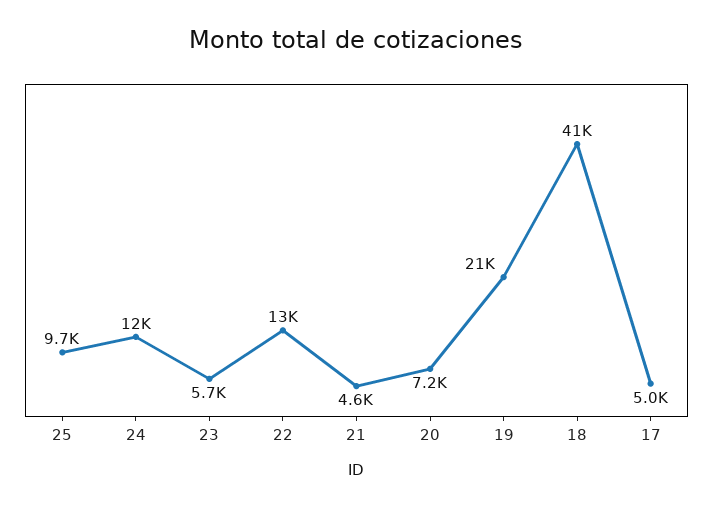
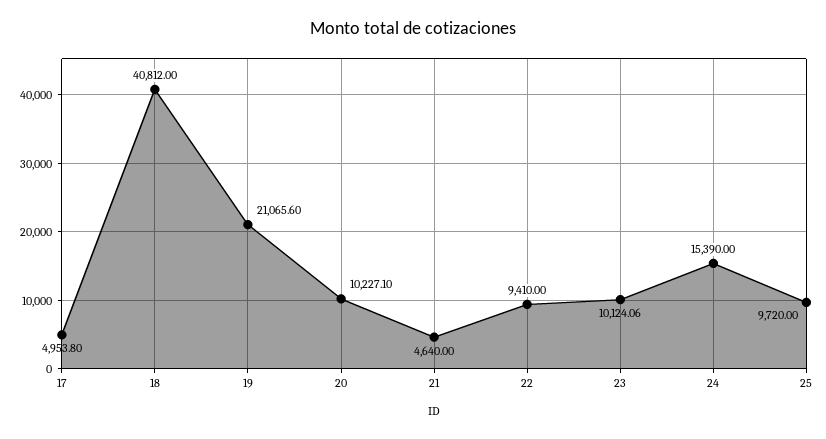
  {
    "25": 9720,
-   "24": 12000,
+   "24": 15390,
-   "23": 5700,
+   "23": 10124.06,
-   "22": 13000,
+   "22": 9410,
    "21": 4640,
-   "20": 7200,
+   "20": 10227.1,
    "19": 21065.6,
    "18": 40812,
    "17": 4953.8
  }

